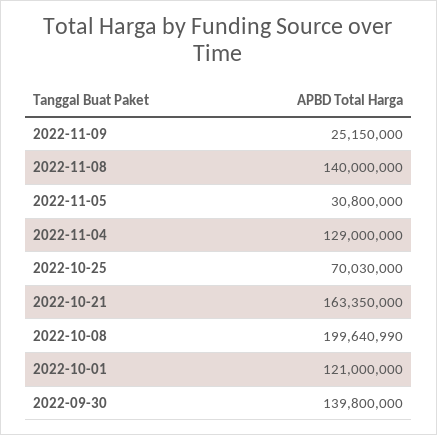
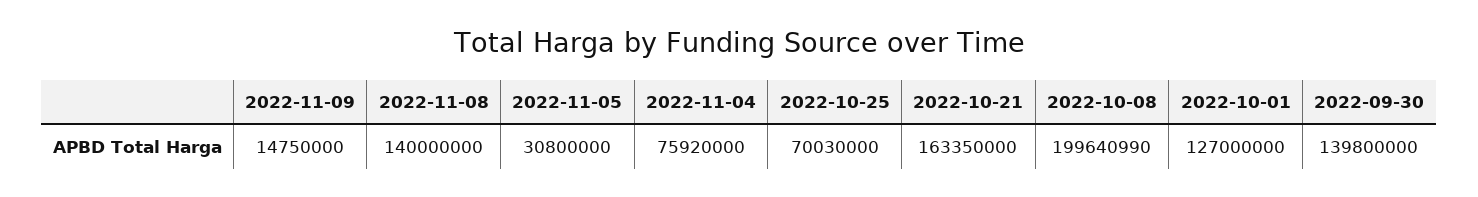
  {
-   "2022-11-09": 25150000,
+   "2022-11-09": 14750000,
    "2022-11-08": 140000000,
    "2022-11-05": 30800000,
-   "2022-11-04": 129000000,
+   "2022-11-04": 75920000,
    "2022-10-25": 70030000,
    "2022-10-21": 163350000,
    "2022-10-08": 199640990,
-   "2022-10-01": 121000000,
+   "2022-10-01": 127000000,
    "2022-09-30": 139800000
  }

